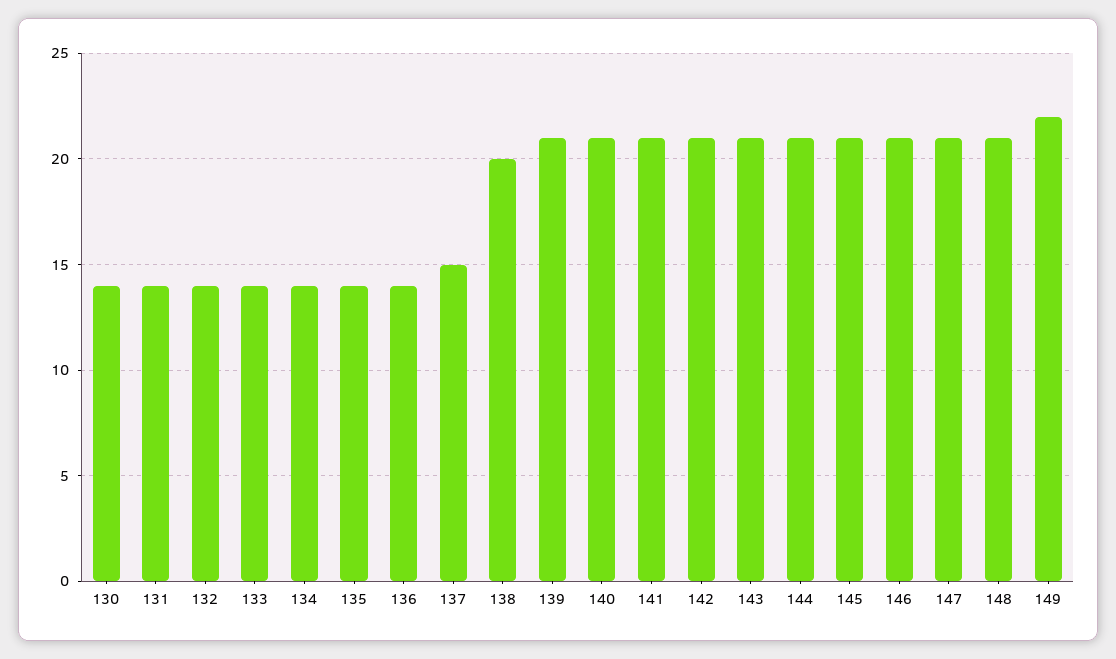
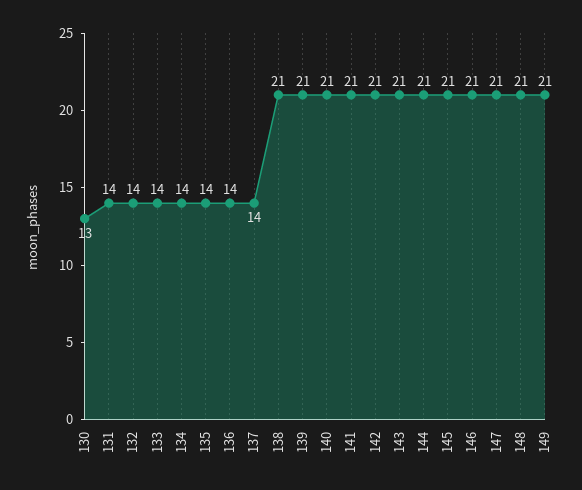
  {
-   "130": 14,
+   "130": 13,
    "131": 14,
    "132": 14,
    "133": 14,
    "134": 14,
    "135": 14,
    "136": 14,
-   "137": 15,
+   "137": 14,
-   "138": 20,
+   "138": 21,
    "139": 21,
    "140": 21,
    "141": 21,
    "142": 21,
    "143": 21,
    "144": 21,
    "145": 21,
    "146": 21,
    "147": 21,
    "148": 21,
-   "149": 22
+   "149": 21
  }

